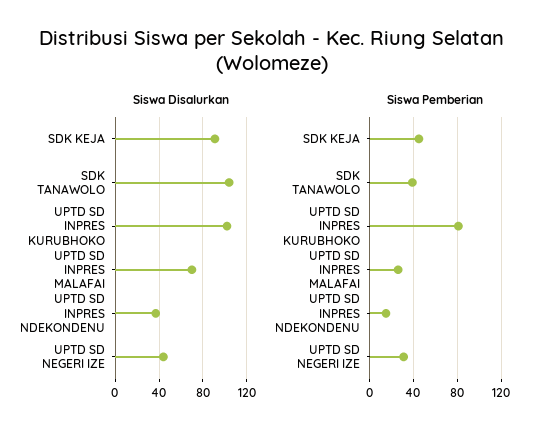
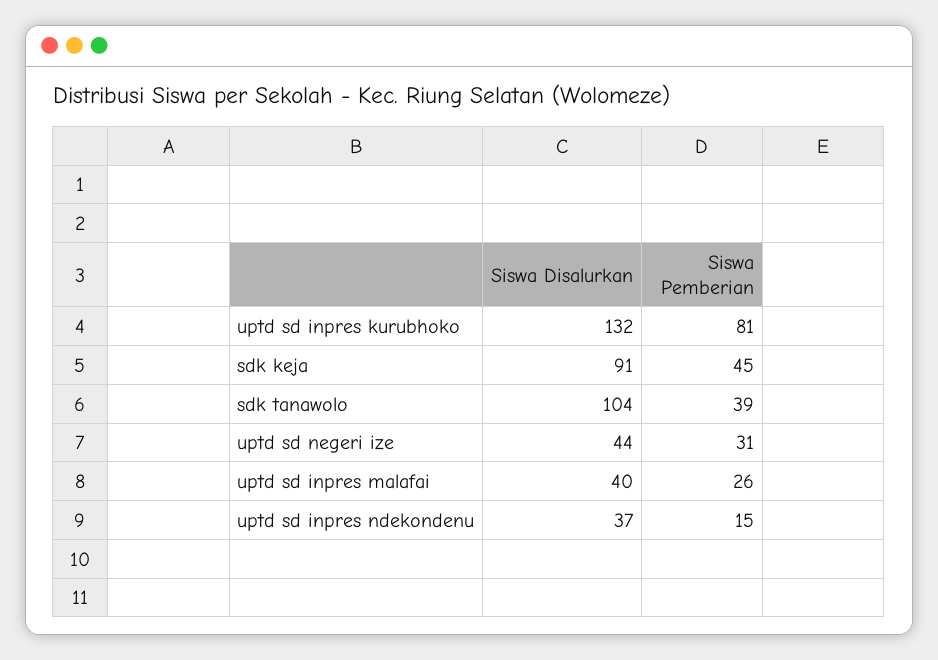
  {
    "Siswa Disalurkan": {
      "SDK KEJA": 91,
      "SDK TANAWOLO": 104,
-     "UPTD SD INPRES KURUBHOKO": 100,
+     "UPTD SD INPRES KURUBHOKO": 132,
-     "UPTD SD INPRES MALAFAI": 70,
+     "UPTD SD INPRES MALAFAI": 40,
      "UPTD SD INPRES NDEKONDENU": 37,
      "UPTD SD NEGERI IZE": 44
    },
    "Siswa Pemberian": {
      "SDK KEJA": 45,
      "SDK TANAWOLO": 39,
      "UPTD SD INPRES KURUBHOKO": 81,
      "UPTD SD INPRES MALAFAI": 26,
      "UPTD SD INPRES NDEKONDENU": 15,
      "UPTD SD NEGERI IZE": 31
    }
  }

